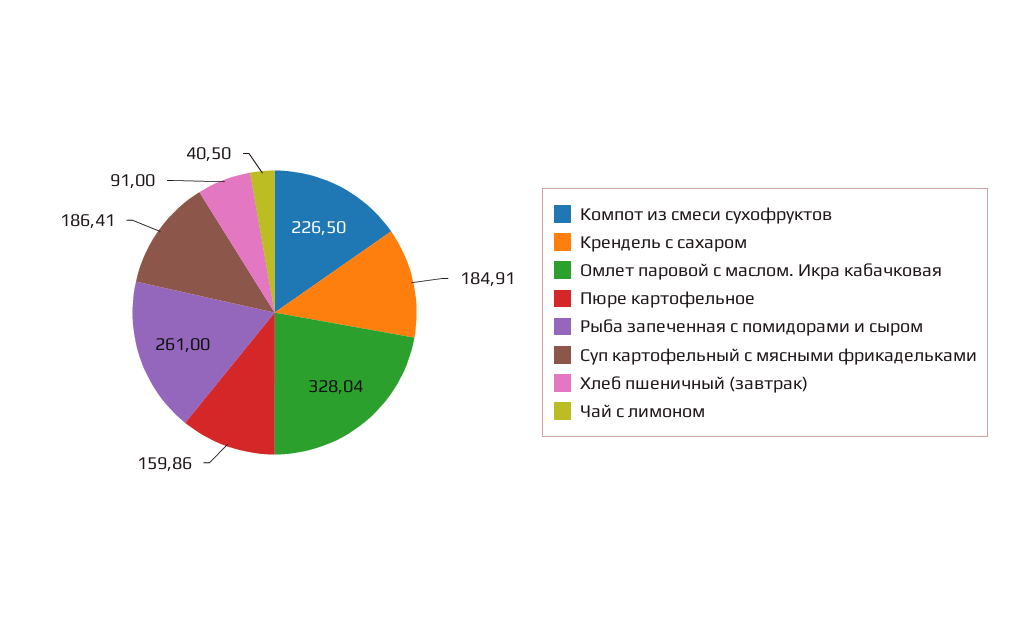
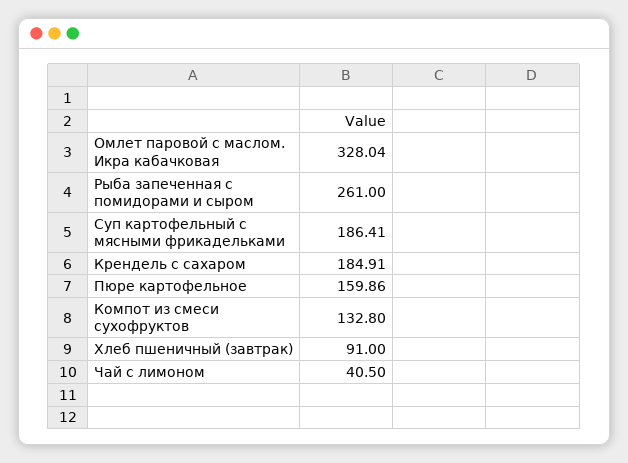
  {
-   "Компот из смеси сухофруктов": 226.5,
+   "Компот из смеси сухофруктов": 132.8,
    "Крендель с сахаром": 184.91,
    "Омлет паровой с маслом. Икра кабачковая": 328.04,
    "Пюре картофельное": 159.86,
    "Рыба запеченная с помидорами и сыром": 261,
    "Суп картофельный с мясными фрикадельками": 186.41,
    "Хлеб пшеничный (завтрак)": 91,
    "Чай с лимоном": 40.5
  }

